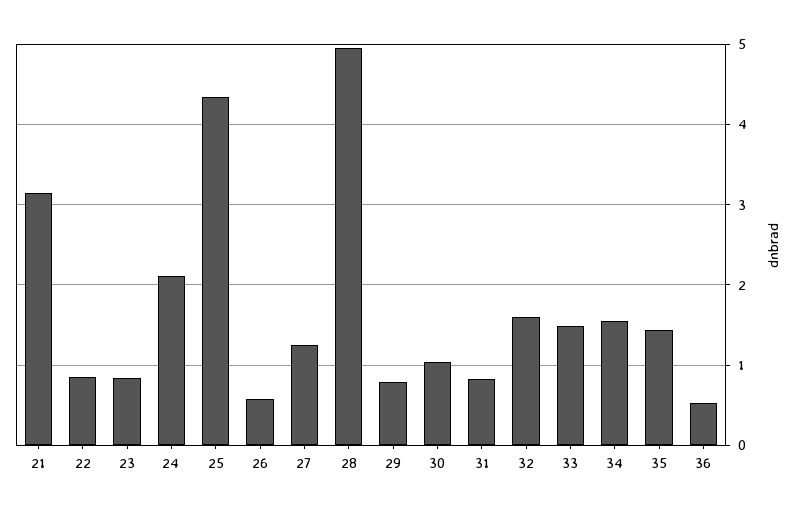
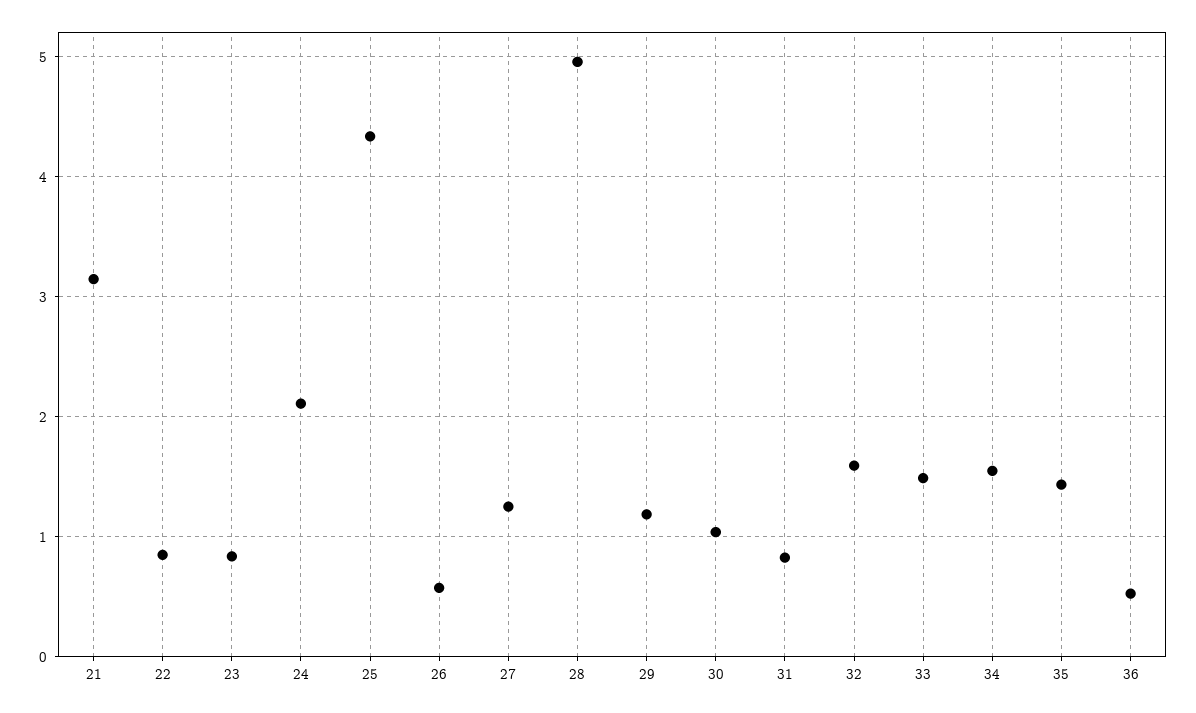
  {
    "21": 3.1,
    "22": 0.8,
    "23": 0.8,
    "24": 2.1,
    "25": 4.3,
    "26": 0.6,
    "27": 1.3,
    "28": 5,
-   "29": 0.8,
+   "29": 1.2,
    "30": 1,
    "31": 0.8,
    "32": 1.6,
    "33": 1.5,
    "34": 1.5,
    "35": 1.4,
    "36": 0.5
  }

